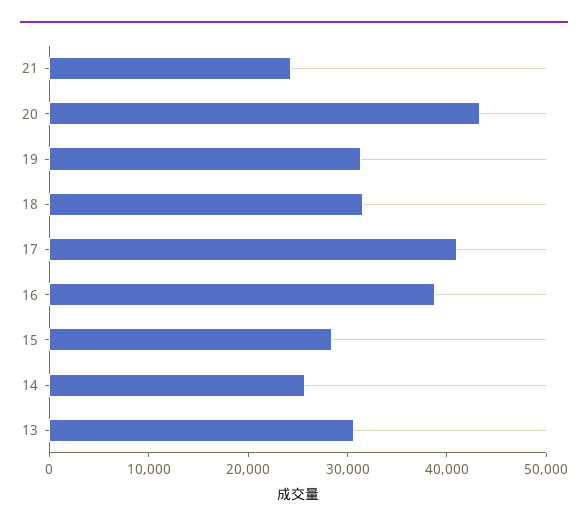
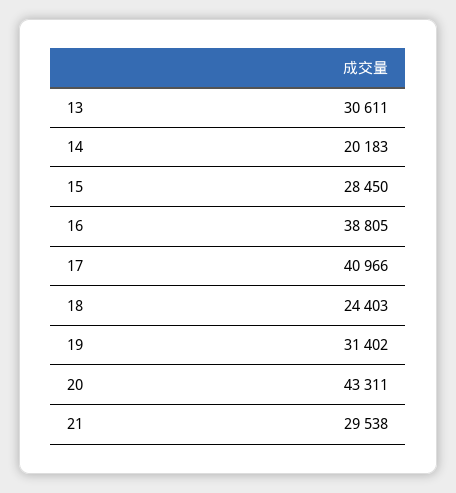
  {
-   "21": 24000,
+   "21": 29538,
    "20": 43311,
    "19": 31402,
-   "18": 32000,
+   "18": 24403,
    "17": 40966,
    "16": 38805,
    "15": 28450,
-   "14": 26000,
+   "14": 20183,
    "13": 30611
  }

